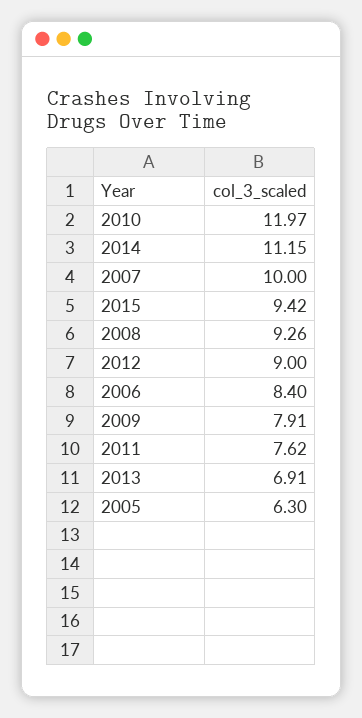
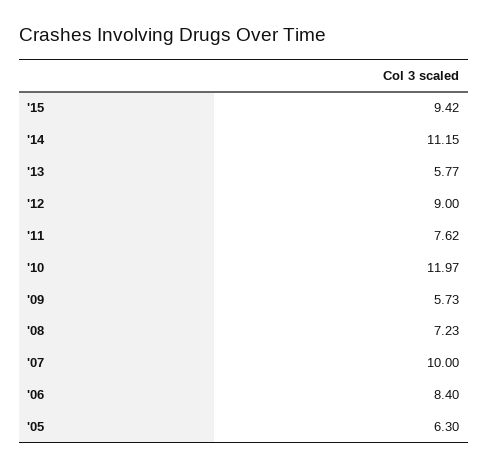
  {
    "2010": 11.97,
    "2014": 11.15,
    "2007": 10,
    "2015": 9.42,
-   "2008": 9.26,
+   "2008": 7.23,
    "2012": 9,
    "2006": 8.4,
-   "2009": 7.91,
+   "2009": 5.73,
    "2011": 7.62,
-   "2013": 6.91,
+   "2013": 5.77,
    "2005": 6.3
  }

